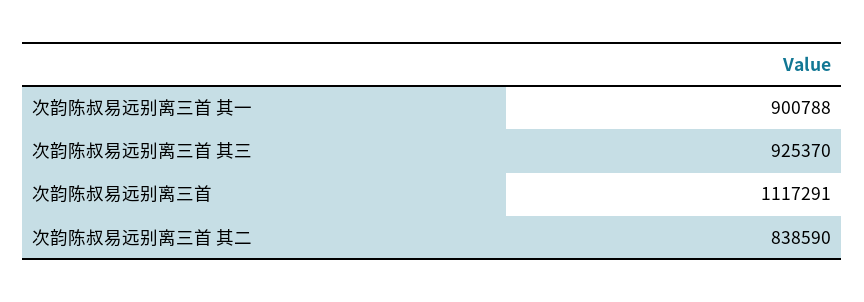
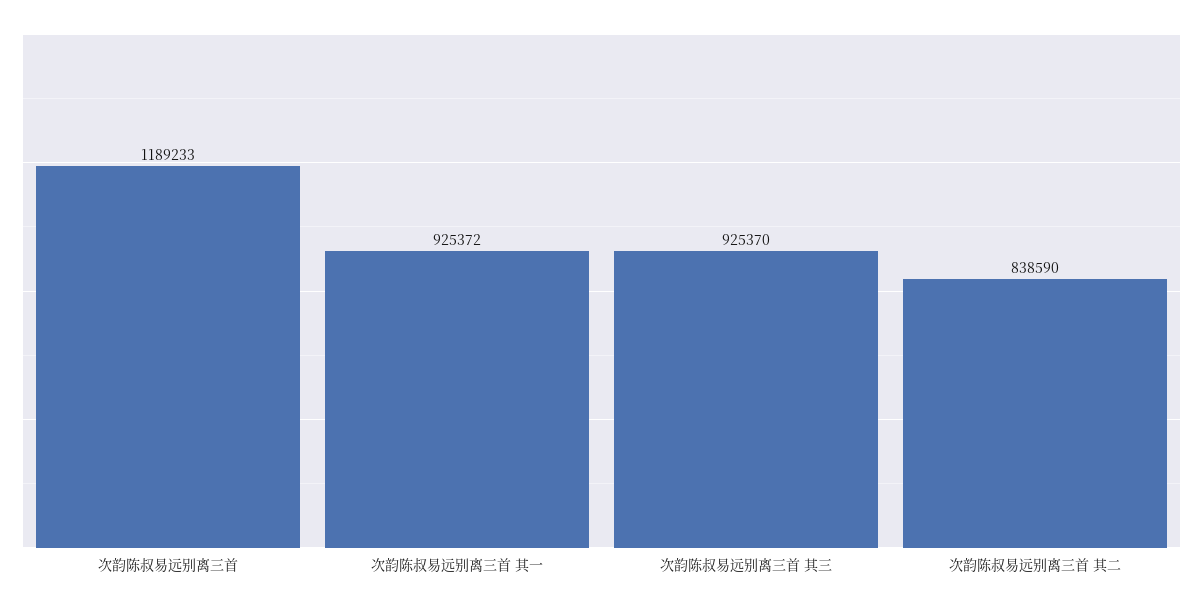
  {
-   "次韵陈叔易远别离三首 其一": 900788,
+   "次韵陈叔易远别离三首 其一": 925372,
    "次韵陈叔易远别离三首 其三": 925370,
-   "次韵陈叔易远别离三首": 1117291,
+   "次韵陈叔易远别离三首": 1189233,
    "次韵陈叔易远别离三首 其二": 838590
  }

